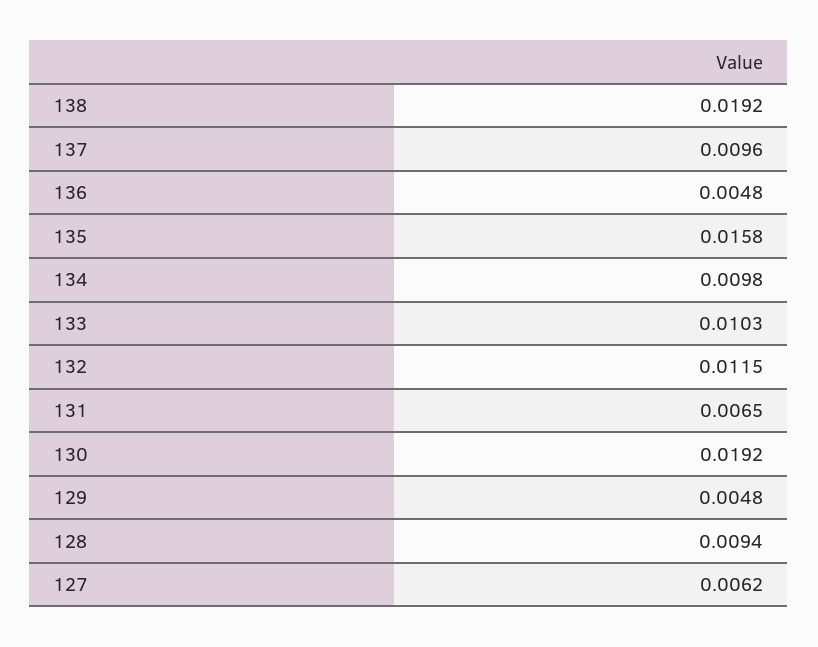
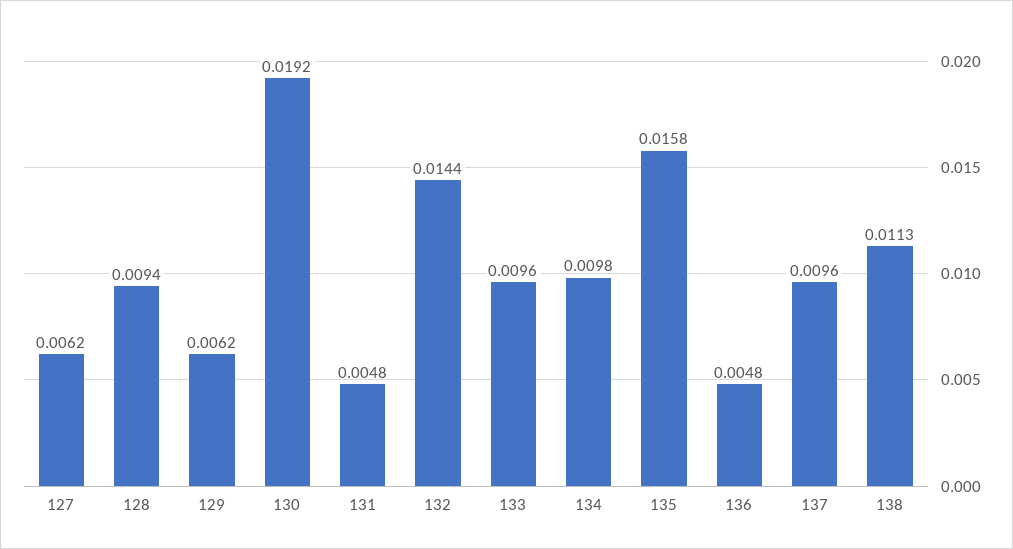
  {
-   "138": 0.0192,
+   "138": 0.0113,
    "137": 0.0096,
    "136": 0.0048,
    "135": 0.0158,
    "134": 0.0098,
-   "133": 0.0103,
+   "133": 0.0096,
-   "132": 0.0115,
+   "132": 0.0144,
-   "131": 0.0065,
+   "131": 0.0048,
    "130": 0.0192,
-   "129": 0.0048,
+   "129": 0.0062,
    "128": 0.0094,
    "127": 0.0062
  }

